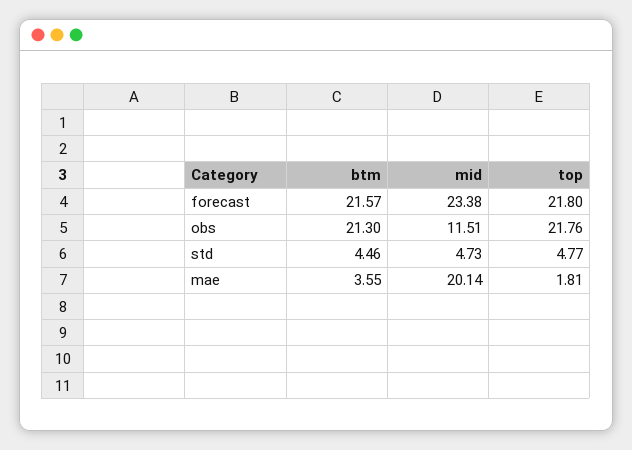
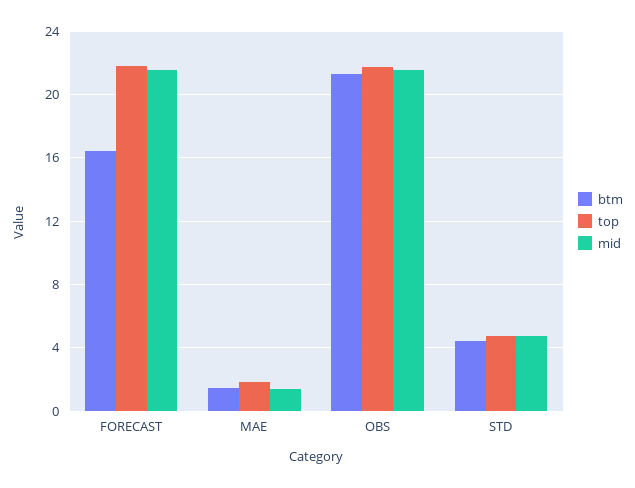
  {
    "btm": {
-     "forecast": 21.57,
+     "forecast": 16.5,
      "obs": 21.3,
      "std": 4.46,
-     "mae": 3.55
+     "mae": 1.5
    },
    "mid": {
-     "forecast": 23.38,
+     "forecast": 21.5,
-     "obs": 11.51,
+     "obs": 21.5,
      "std": 4.73,
-     "mae": 20.14
+     "mae": 1.5
    },
    "top": {
      "forecast": 21.8,
      "obs": 21.76,
      "std": 4.77,
      "mae": 1.81
    }
  }

